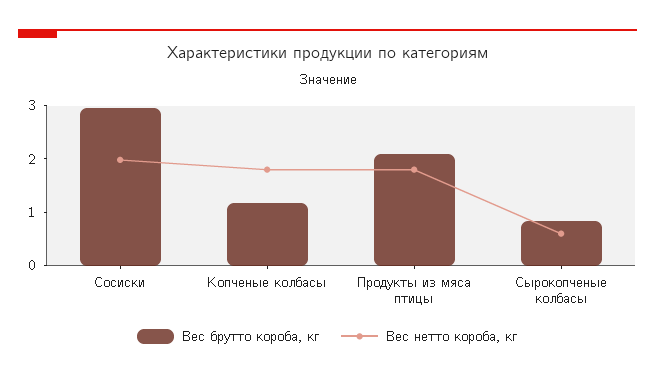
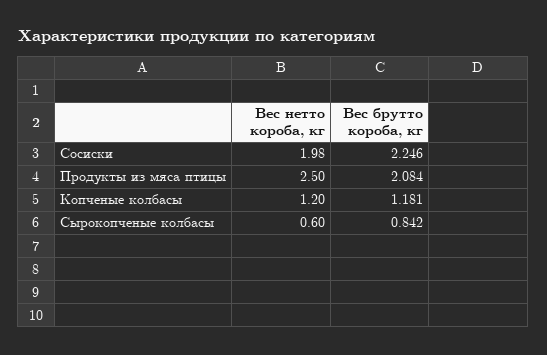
  {
    "Вес брутто короба, кг": {
-     "Сосиски": 3,
+     "Сосиски": 2.246,
      "Копченые колбасы": 1.181,
      "Продукты из мяса птицы": 2.084,
      "Сырокопченые колбасы": 0.842
    },
    "Вес нетто короба, кг": {
      "Сосиски": 1.98,
-     "Копченые колбасы": 1.8,
+     "Копченые колбасы": 1.2,
-     "Продукты из мяса птицы": 1.8,
+     "Продукты из мяса птицы": 2.5,
      "Сырокопченые колбасы": 0.6
    }
  }

